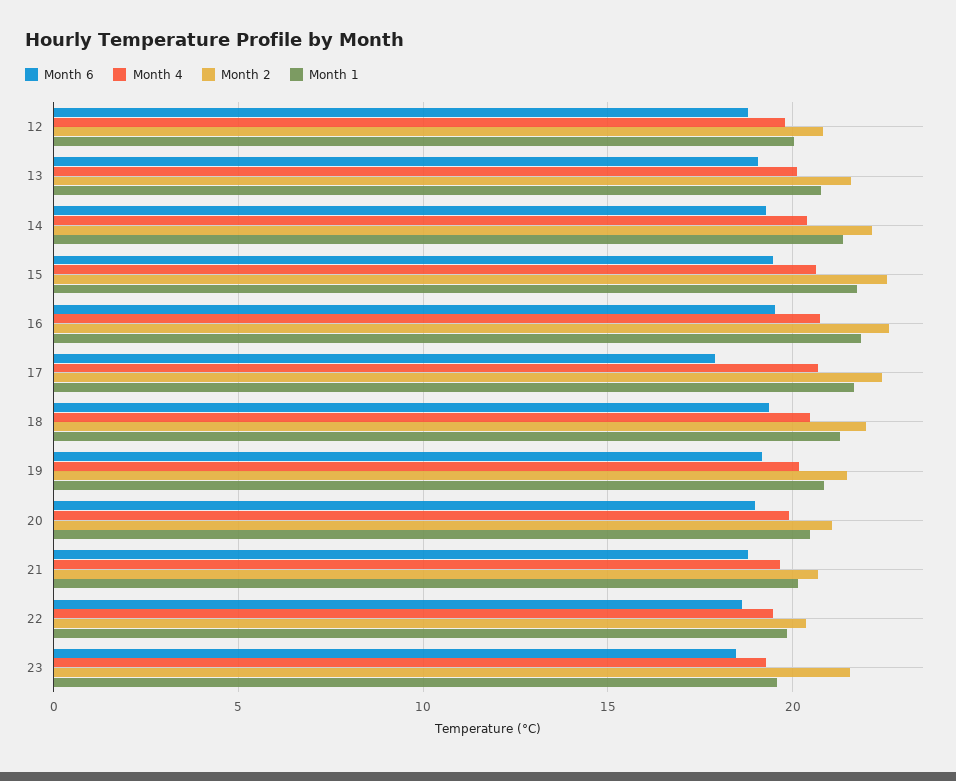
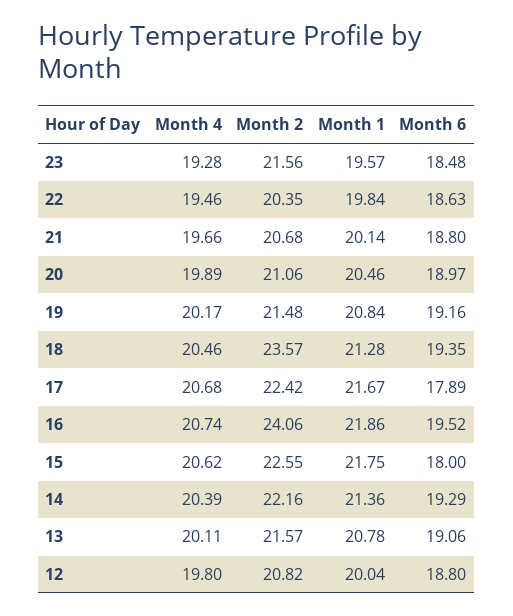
  {
    "Month 6": {
      "12": 18.8,
      "13": 19.06,
      "14": 19.29,
-     "15": 19.5,
+     "15": 18,
      "16": 19.52,
      "17": 17.89,
      "18": 19.35,
      "19": 19.16,
      "20": 18.97,
      "21": 18.8,
      "22": 18.63,
      "23": 18.48
    },
    "Month 4": {
      "12": 19.8,
      "13": 20.11,
      "14": 20.39,
      "15": 20.62,
      "16": 20.74,
      "17": 20.68,
      "18": 20.46,
      "19": 20.17,
      "20": 19.89,
      "21": 19.66,
      "22": 19.46,
      "23": 19.28
    },
    "Month 2": {
      "12": 20.82,
      "13": 21.57,
      "14": 22.16,
      "15": 22.55,
-     "16": 22.5,
+     "16": 24.06,
      "17": 22.42,
-     "18": 22,
+     "18": 23.57,
      "19": 21.48,
      "20": 21.06,
      "21": 20.68,
      "22": 20.35,
      "23": 21.56
    },
    "Month 1": {
      "12": 20.04,
      "13": 20.78,
      "14": 21.36,
      "15": 21.75,
      "16": 21.86,
      "17": 21.67,
      "18": 21.28,
      "19": 20.84,
      "20": 20.46,
      "21": 20.14,
      "22": 19.84,
      "23": 19.57
    }
  }

